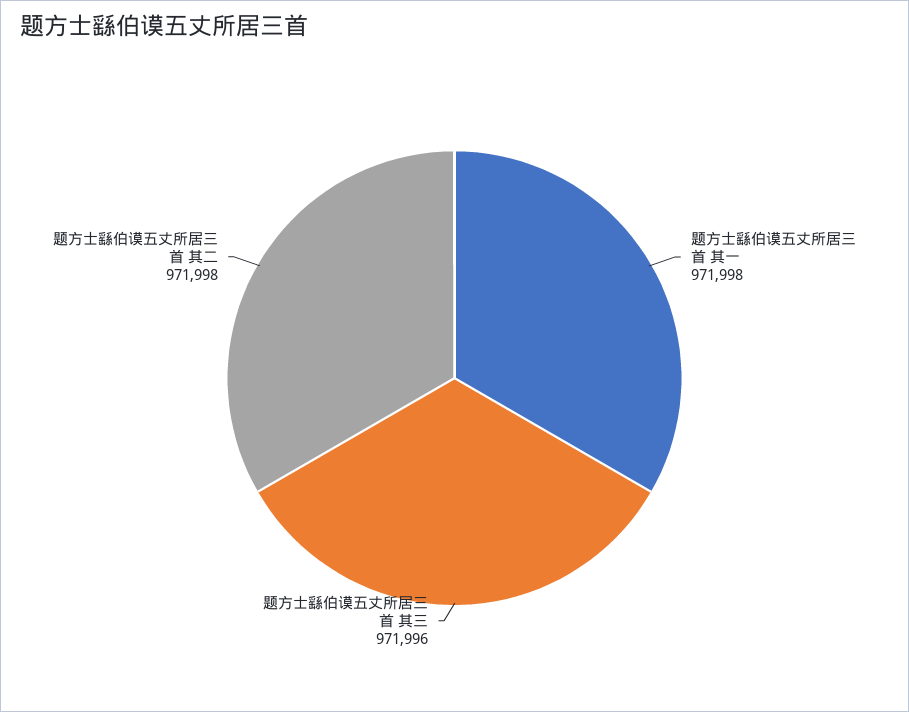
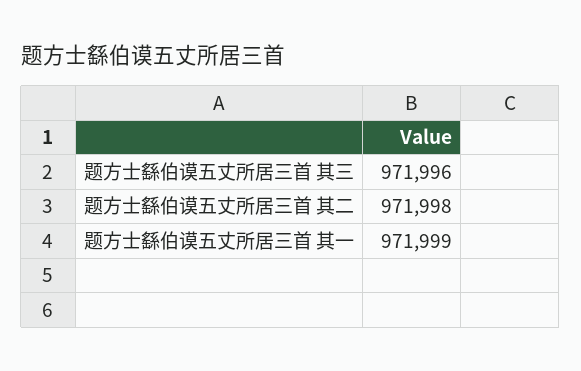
  {
-   "题方士繇伯谟五丈所居三首 其一": 971998,
+   "题方士繇伯谟五丈所居三首 其一": 971999,
    "题方士繇伯谟五丈所居三首 其三": 971996,
    "题方士繇伯谟五丈所居三首 其二": 971998
  }

